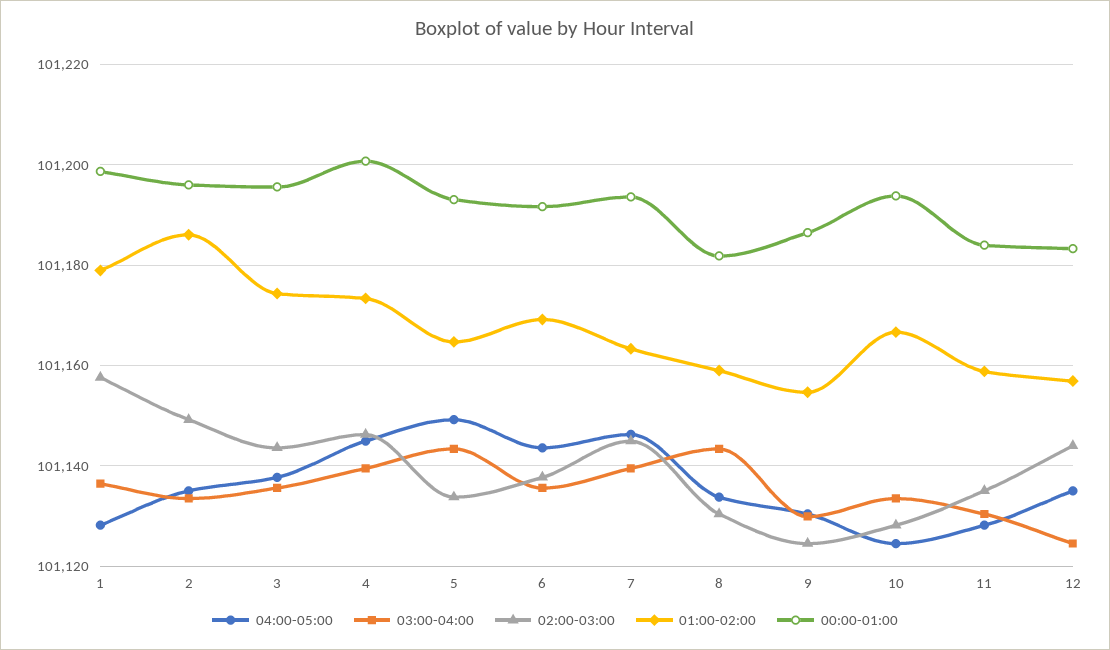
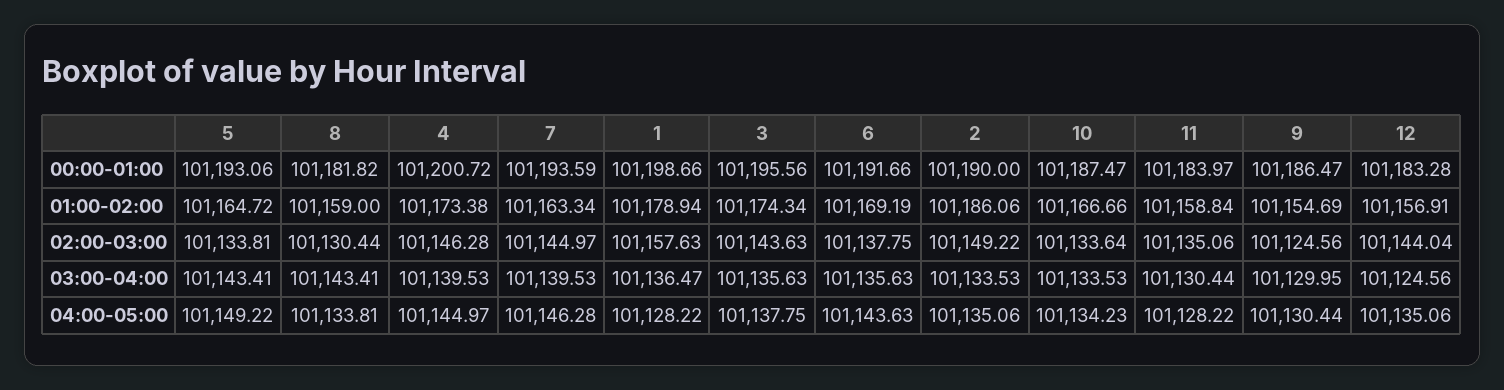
  {
    "04:00-05:00": {
      "1": 101128.22,
      "2": 101135.06,
      "3": 101137.75,
      "4": 101144.97,
      "5": 101149.22,
      "6": 101143.63,
      "7": 101146.28,
      "8": 101133.81,
      "9": 101130.44,
-     "10": 101124,
+     "10": 101134.23,
      "11": 101128.22,
      "12": 101135.06
    },
    "03:00-04:00": {
      "1": 101136.47,
      "2": 101133.53,
      "3": 101135.63,
      "4": 101139.53,
      "5": 101143.41,
      "6": 101135.63,
      "7": 101139.53,
      "8": 101143.41,
      "9": 101129.95,
      "10": 101133.53,
      "11": 101130.44,
      "12": 101124.56
    },
    "02:00-03:00": {
      "1": 101157.63,
      "2": 101149.22,
      "3": 101143.63,
      "4": 101146.28,
      "5": 101133.81,
      "6": 101137.75,
      "7": 101144.97,
      "8": 101130.44,
      "9": 101124.56,
-     "10": 101128,
+     "10": 101133.64,
      "11": 101135.06,
      "12": 101144.04
    },
    "01:00-02:00": {
      "1": 101178.94,
      "2": 101186.06,
      "3": 101174.34,
      "4": 101173.38,
      "5": 101164.72,
      "6": 101169.19,
      "7": 101163.34,
      "8": 101159,
      "9": 101154.69,
      "10": 101166.66,
      "11": 101158.84,
      "12": 101156.91
    },
    "00:00-01:00": {
      "1": 101198.66,
-     "2": 101196,
+     "2": 101190,
      "3": 101195.56,
      "4": 101200.72,
      "5": 101193.06,
      "6": 101191.66,
      "7": 101193.59,
      "8": 101181.82,
      "9": 101186.47,
-     "10": 101194,
+     "10": 101187.47,
      "11": 101183.97,
      "12": 101183.28
    }
  }

